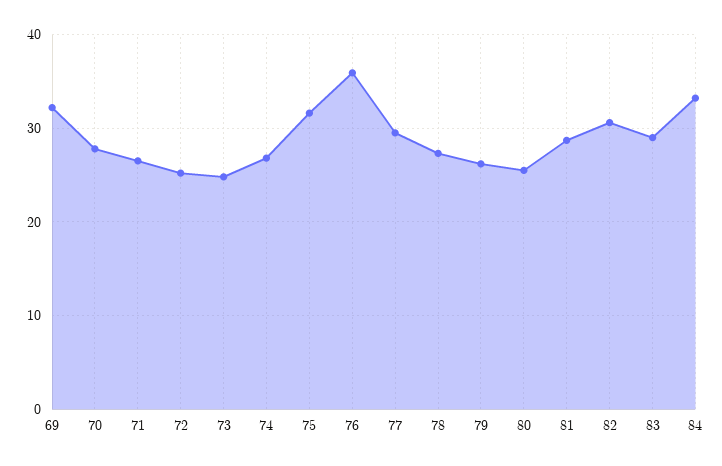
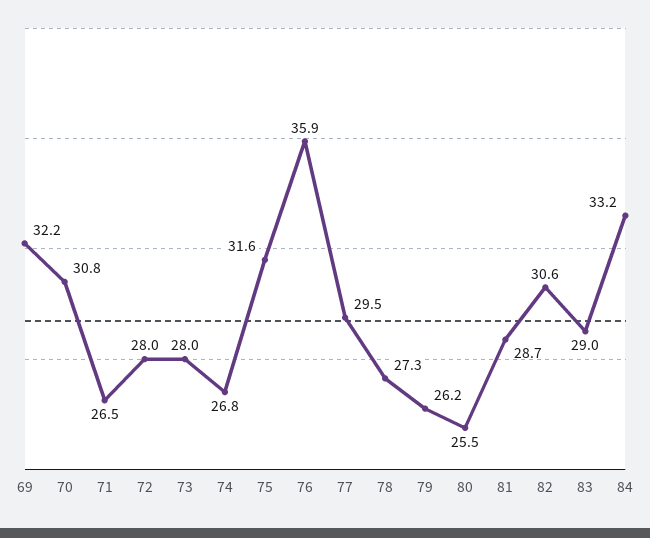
  {
    "69": 32.2,
-   "70": 28,
+   "70": 30.8,
    "71": 26.5,
-   "72": 25,
+   "72": 28,
-   "73": 25,
+   "73": 28,
    "74": 26.8,
    "75": 31.6,
    "76": 35.9,
    "77": 29.5,
    "78": 27.3,
    "79": 26.2,
    "80": 25.5,
    "81": 28.7,
    "82": 30.6,
    "83": 29,
    "84": 33.2
  }

